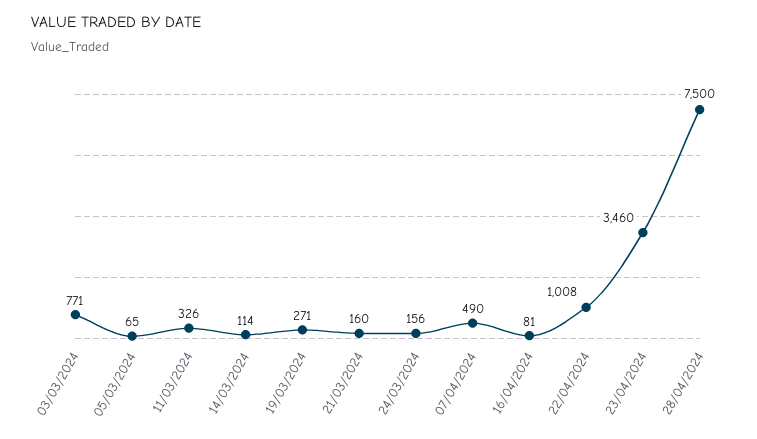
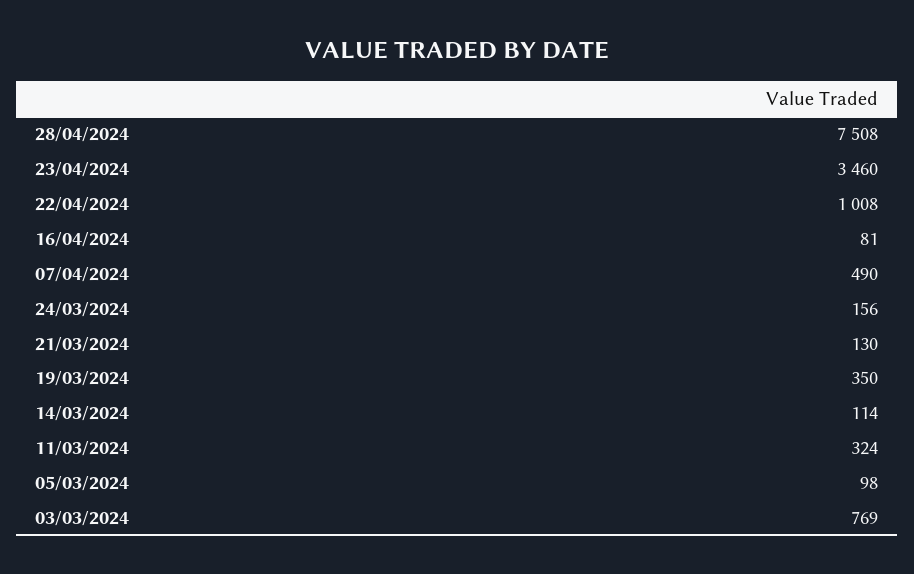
  {
-   "03/03/2024": 771,
+   "03/03/2024": 769,
-   "05/03/2024": 65,
+   "05/03/2024": 98,
-   "11/03/2024": 326,
+   "11/03/2024": 324,
    "14/03/2024": 114,
-   "19/03/2024": 271,
+   "19/03/2024": 350,
-   "21/03/2024": 160,
+   "21/03/2024": 130,
    "24/03/2024": 156,
    "07/04/2024": 490,
    "16/04/2024": 81,
    "22/04/2024": 1008,
    "23/04/2024": 3460,
-   "28/04/2024": 7500
+   "28/04/2024": 7508
  }

